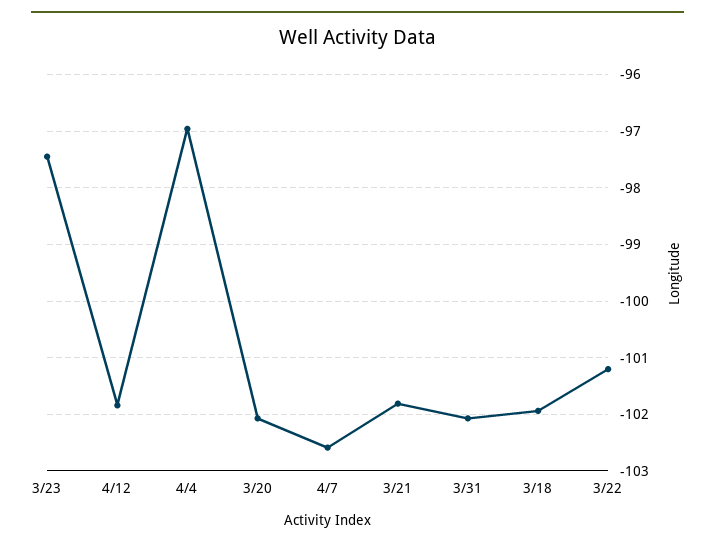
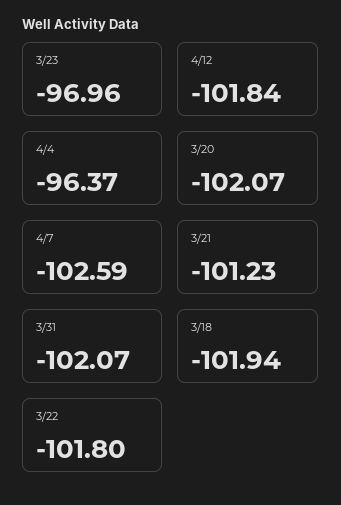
  {
-   "3/23": -97.4,
+   "3/23": -96.96,
    "4/12": -101.84,
-   "4/4": -97,
+   "4/4": -96.37,
    "3/20": -102.07,
    "4/7": -102.59,
-   "3/21": -101.8,
+   "3/21": -101.23,
    "3/31": -102.07,
    "3/18": -101.94,
-   "3/22": -101.2
+   "3/22": -101.8
  }

